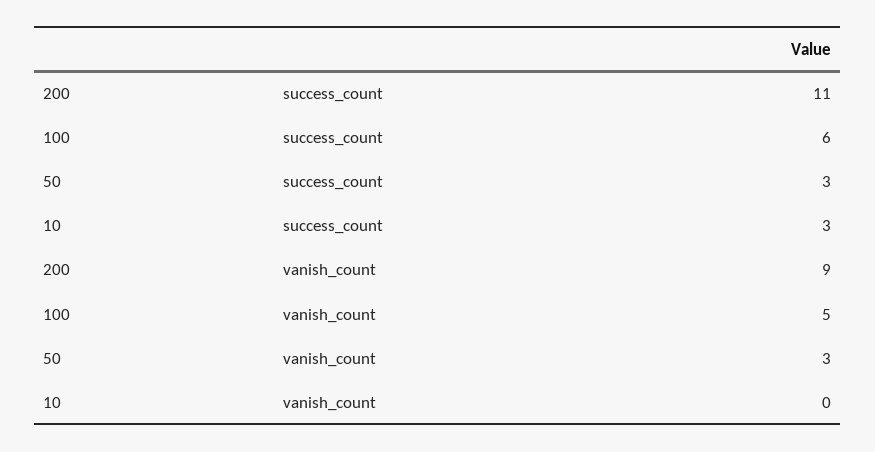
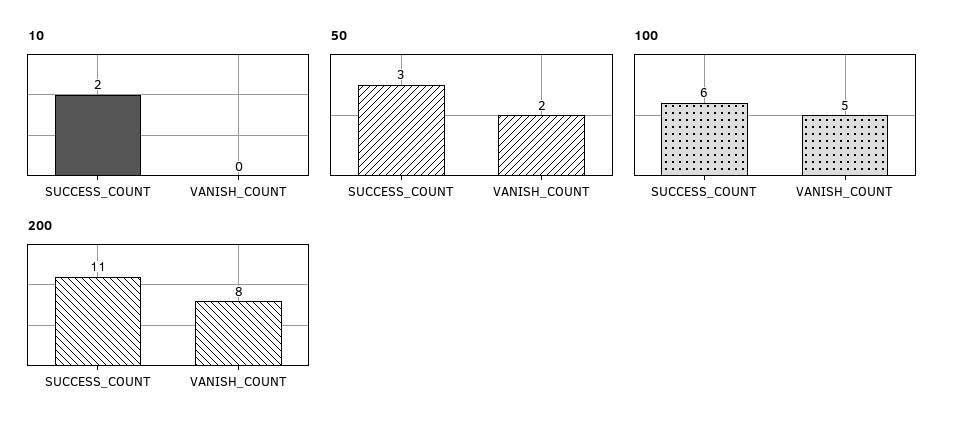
  {
    "200": {
      "success_count": 11,
-     "vanish_count": 9
+     "vanish_count": 8
    },
    "100": {
      "success_count": 6,
      "vanish_count": 5
    },
    "50": {
      "success_count": 3,
-     "vanish_count": 3
+     "vanish_count": 2
    },
    "10": {
-     "success_count": 3,
+     "success_count": 2,
      "vanish_count": 0
    }
  }

